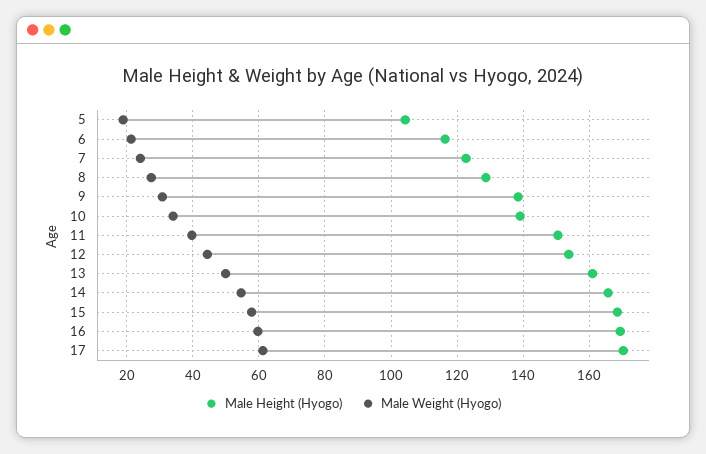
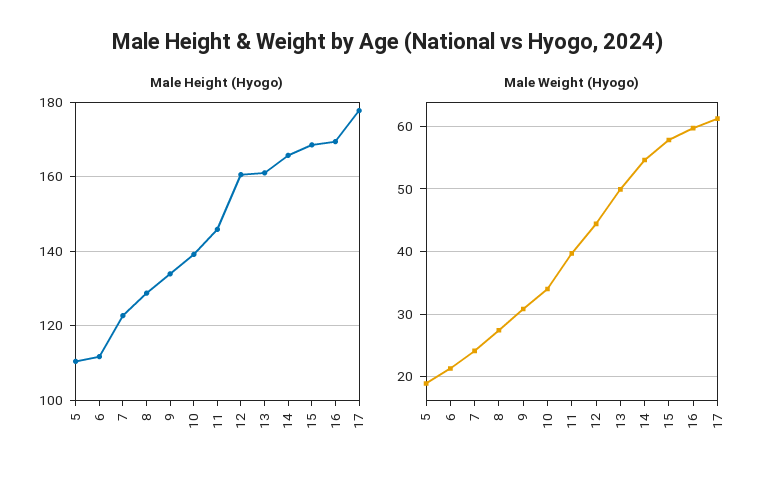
  {
    "Male Height (Hyogo)": {
-     "5": 104,
+     "5": 110,
-     "6": 116,
+     "6": 112,
      "7": 122,
      "8": 128,
-     "9": 138,
+     "9": 134,
      "10": 140,
-     "11": 150,
+     "11": 146,
-     "12": 154,
+     "12": 160,
      "13": 162,
      "14": 166,
      "15": 168,
      "16": 170,
-     "17": 170
+     "17": 178
    },
    "Male Weight (Hyogo)": {
      "5": 19,
      "6": 21,
      "7": 24,
      "8": 27,
      "9": 31,
      "10": 34,
      "11": 40,
      "12": 44,
      "13": 50,
      "14": 55,
      "15": 58,
      "16": 60,
      "17": 61
    }
  }

